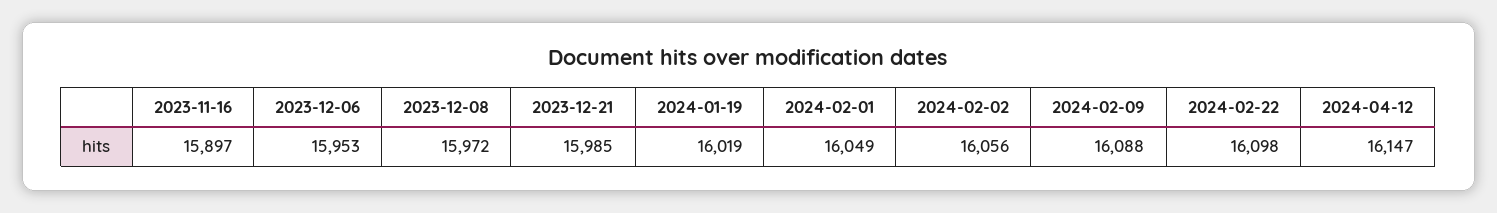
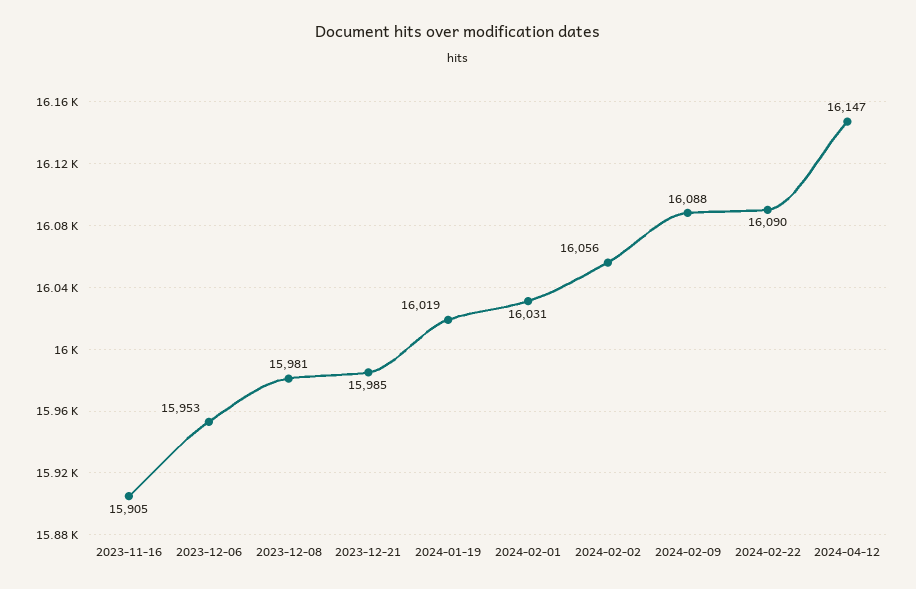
  {
-   "2023-11-16": 15897,
+   "2023-11-16": 15905,
    "2023-12-06": 15953,
-   "2023-12-08": 15972,
+   "2023-12-08": 15981,
    "2023-12-21": 15985,
    "2024-01-19": 16019,
-   "2024-02-01": 16049,
+   "2024-02-01": 16031,
    "2024-02-02": 16056,
    "2024-02-09": 16088,
-   "2024-02-22": 16098,
+   "2024-02-22": 16090,
    "2024-04-12": 16147
  }

